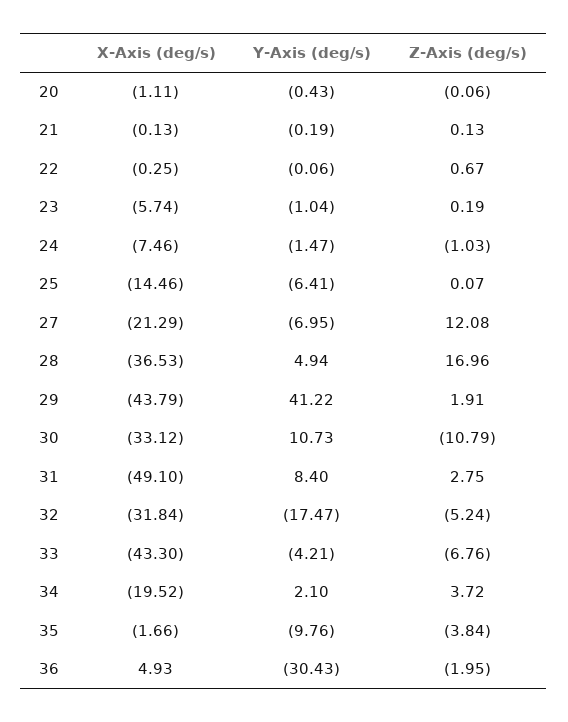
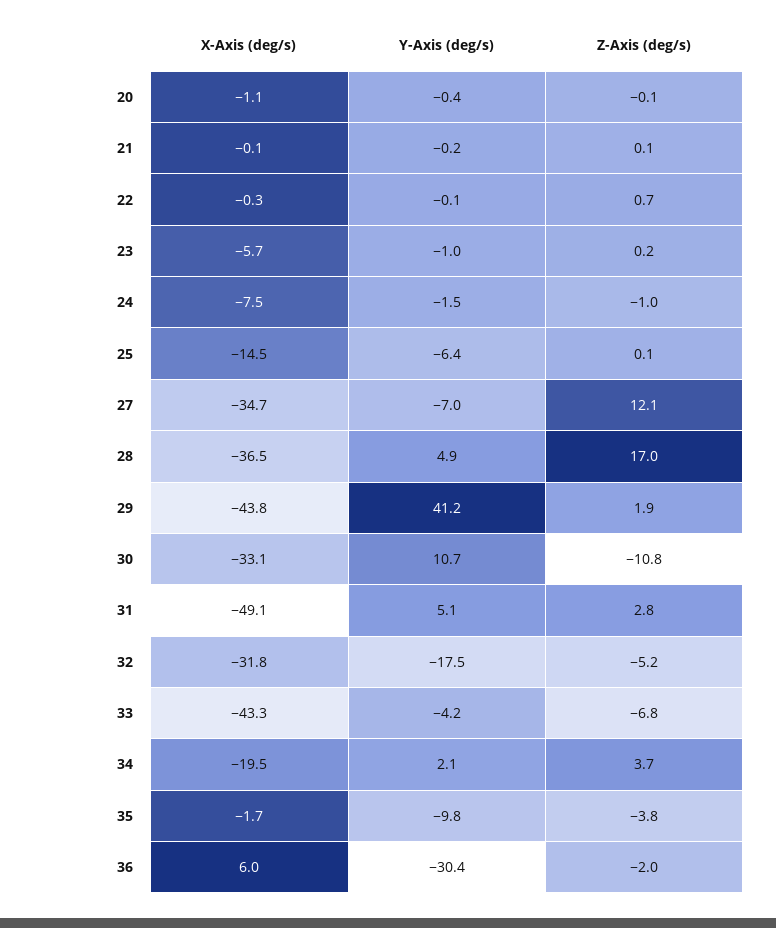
  {
    "X-Axis (deg/s)": {
      "20": -1.11,
      "21": -0.13,
      "22": -0.25,
      "23": -5.74,
      "24": -7.46,
      "25": -14.46,
-     "27": -21.29,
+     "27": -34.7,
      "28": -36.53,
      "29": -43.79,
      "30": -33.12,
      "31": -49.1,
      "32": -31.84,
      "33": -43.3,
      "34": -19.52,
      "35": -1.66,
-     "36": 4.93
+     "36": 6
    },
    "Y-Axis (deg/s)": {
      "20": -0.43,
      "21": -0.19,
      "22": -0.06,
      "23": -1.04,
      "24": -1.47,
      "25": -6.41,
      "27": -6.95,
      "28": 4.94,
      "29": 41.22,
      "30": 10.73,
-     "31": 8.4,
+     "31": 5.1,
      "32": -17.47,
      "33": -4.21,
      "34": 2.1,
      "35": -9.76,
      "36": -30.43
    },
    "Z-Axis (deg/s)": {
      "20": -0.06,
      "21": 0.13,
      "22": 0.67,
      "23": 0.19,
      "24": -1.03,
      "25": 0.07,
      "27": 12.08,
      "28": 16.96,
      "29": 1.91,
      "30": -10.79,
      "31": 2.75,
      "32": -5.24,
      "33": -6.76,
      "34": 3.72,
      "35": -3.84,
      "36": -1.95
    }
  }

